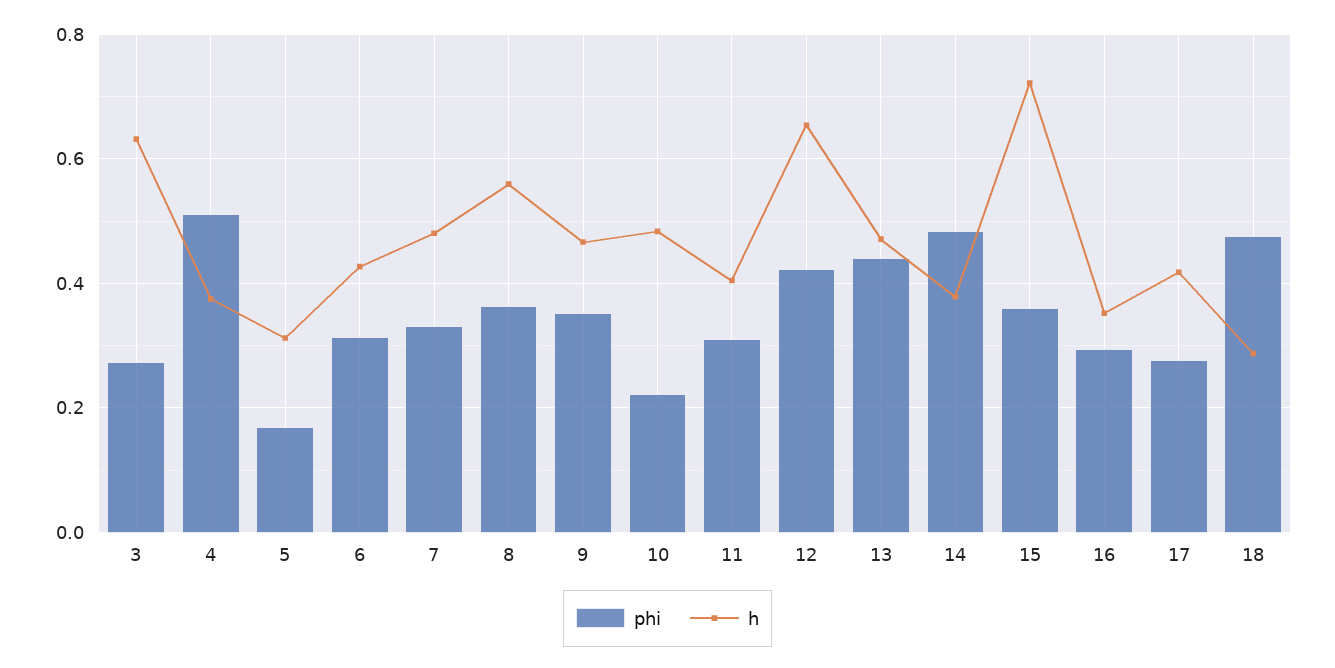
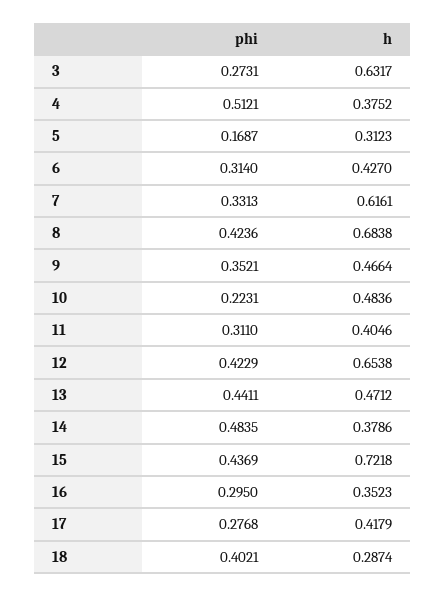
  {
    "phi": {
      "3": 0.2731,
      "4": 0.5121,
      "5": 0.1687,
      "6": 0.314,
      "7": 0.3313,
-     "8": 0.36,
+     "8": 0.4236,
      "9": 0.3521,
      "10": 0.2231,
      "11": 0.311,
      "12": 0.4229,
      "13": 0.4411,
      "14": 0.4835,
-     "15": 0.36,
+     "15": 0.4369,
      "16": 0.295,
      "17": 0.2768,
-     "18": 0.48
+     "18": 0.4021
    },
    "h": {
      "3": 0.6317,
      "4": 0.3752,
      "5": 0.3123,
      "6": 0.427,
-     "7": 0.48,
+     "7": 0.6161,
-     "8": 0.56,
+     "8": 0.6838,
      "9": 0.4664,
      "10": 0.4836,
      "11": 0.4046,
      "12": 0.6538,
      "13": 0.4712,
      "14": 0.3786,
      "15": 0.7218,
      "16": 0.3523,
      "17": 0.4179,
      "18": 0.2874
    }
  }

